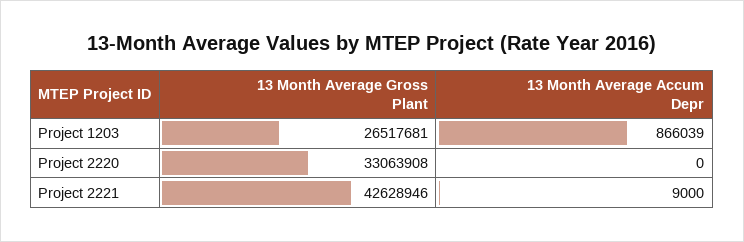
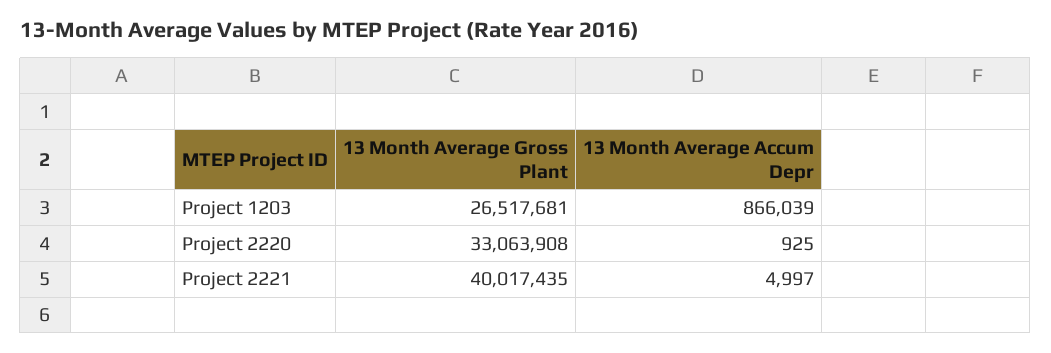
  {
    "13 Month Average Gross Plant": {
      "Project 1203": 26517681,
      "Project 2220": 33063908,
-     "Project 2221": 42628946
+     "Project 2221": 40017435
    },
    "13 Month Average Accum Depr": {
      "Project 1203": 866039,
-     "Project 2220": 0,
+     "Project 2220": 925,
-     "Project 2221": 9000
+     "Project 2221": 4997
    }
  }

